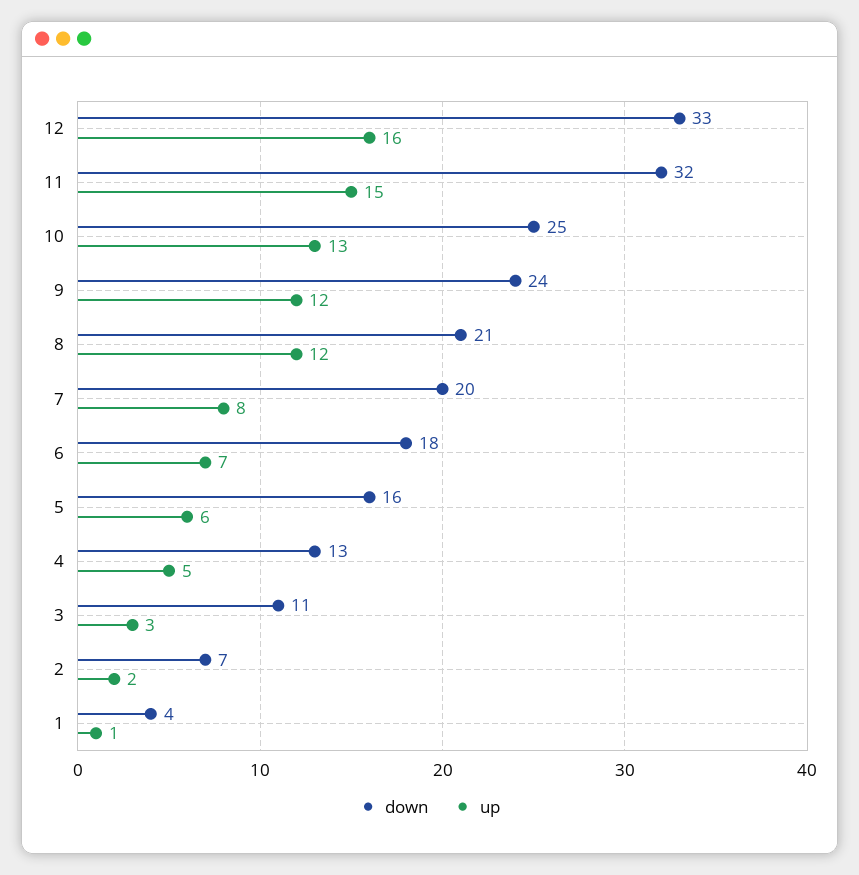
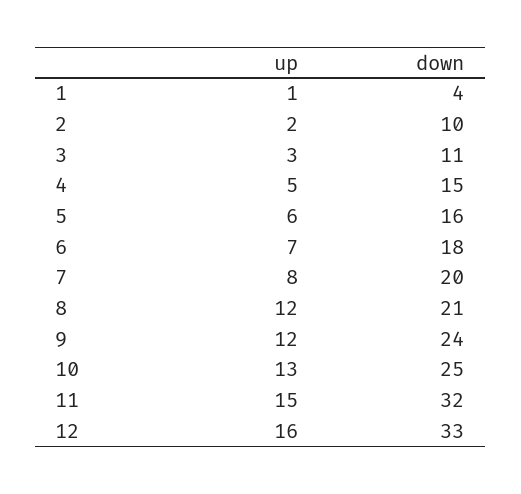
  {
    "down": {
      "12": 33,
      "11": 32,
      "10": 25,
      "9": 24,
      "8": 21,
      "7": 20,
      "6": 18,
      "5": 16,
-     "4": 13,
+     "4": 15,
      "3": 11,
-     "2": 7,
+     "2": 10,
      "1": 4
    },
    "up": {
      "12": 16,
      "11": 15,
      "10": 13,
      "9": 12,
      "8": 12,
      "7": 8,
      "6": 7,
      "5": 6,
      "4": 5,
      "3": 3,
      "2": 2,
      "1": 1
    }
  }

